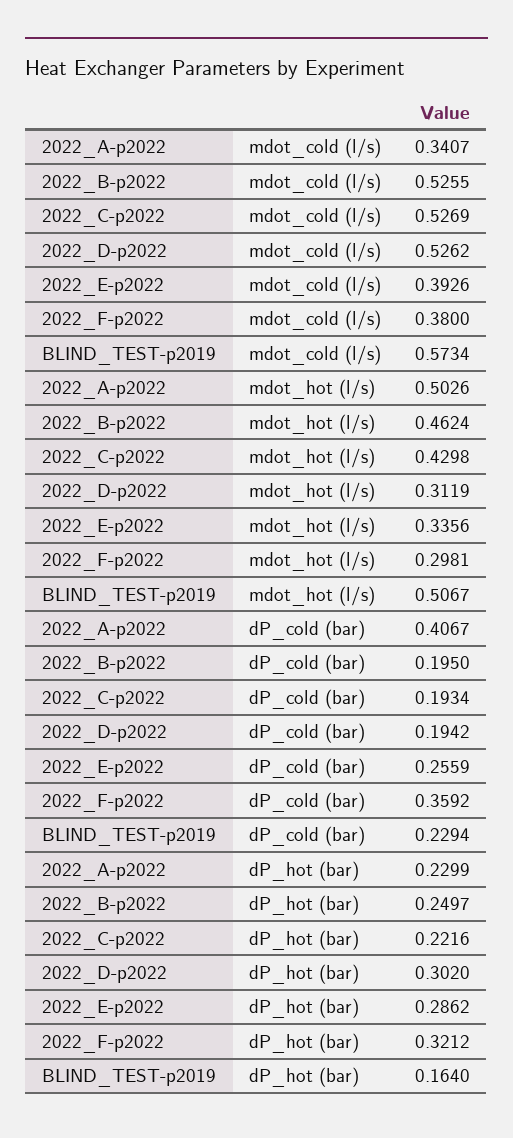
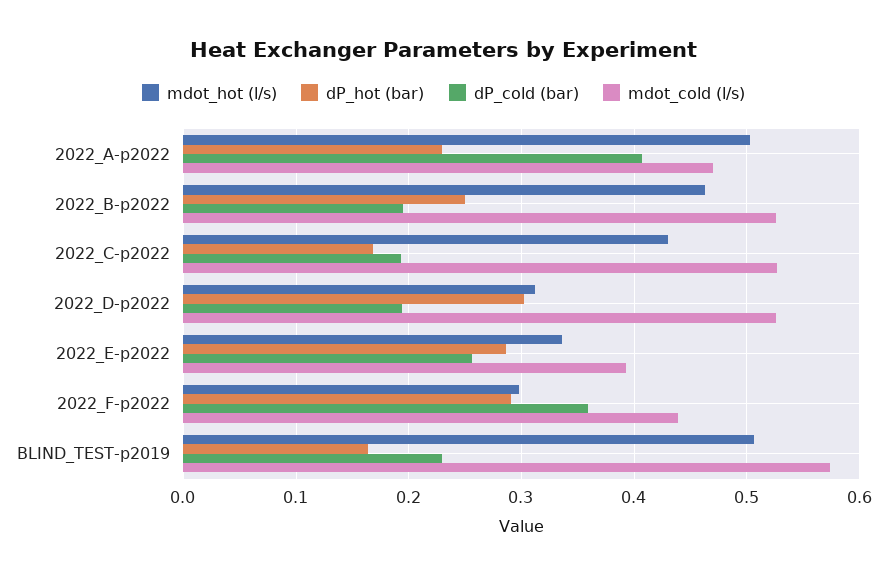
  {
    "mdot_cold (l/s)": {
-     "2022_A-p2022": 0.3407,
+     "2022_A-p2022": 0.47,
      "2022_B-p2022": 0.5255,
      "2022_C-p2022": 0.5269,
      "2022_D-p2022": 0.5262,
      "2022_E-p2022": 0.3926,
-     "2022_F-p2022": 0.38,
+     "2022_F-p2022": 0.44,
      "BLIND_TEST-p2019": 0.5734
    },
    "mdot_hot (l/s)": {
      "2022_A-p2022": 0.5026,
      "2022_B-p2022": 0.4624,
      "2022_C-p2022": 0.4298,
      "2022_D-p2022": 0.3119,
      "2022_E-p2022": 0.3356,
      "2022_F-p2022": 0.2981,
      "BLIND_TEST-p2019": 0.5067
    },
    "dP_cold (bar)": {
      "2022_A-p2022": 0.4067,
      "2022_B-p2022": 0.195,
      "2022_C-p2022": 0.1934,
      "2022_D-p2022": 0.1942,
      "2022_E-p2022": 0.2559,
      "2022_F-p2022": 0.3592,
      "BLIND_TEST-p2019": 0.2294
    },
    "dP_hot (bar)": {
      "2022_A-p2022": 0.2299,
      "2022_B-p2022": 0.2497,
-     "2022_C-p2022": 0.2216,
+     "2022_C-p2022": 0.17,
      "2022_D-p2022": 0.302,
      "2022_E-p2022": 0.2862,
-     "2022_F-p2022": 0.3212,
+     "2022_F-p2022": 0.29,
      "BLIND_TEST-p2019": 0.164
    }
  }

